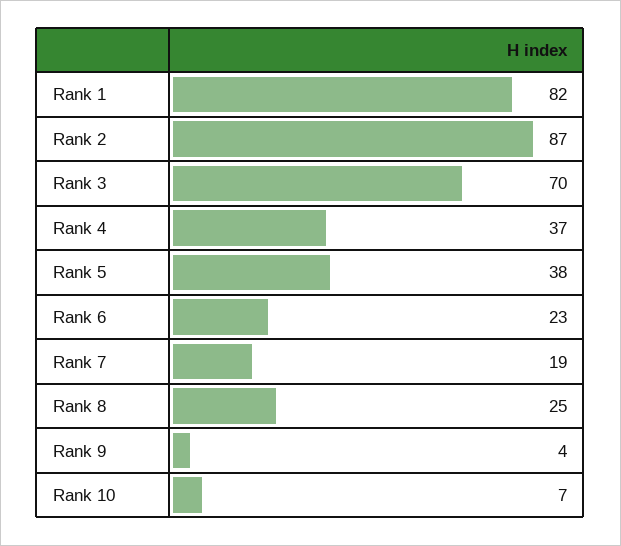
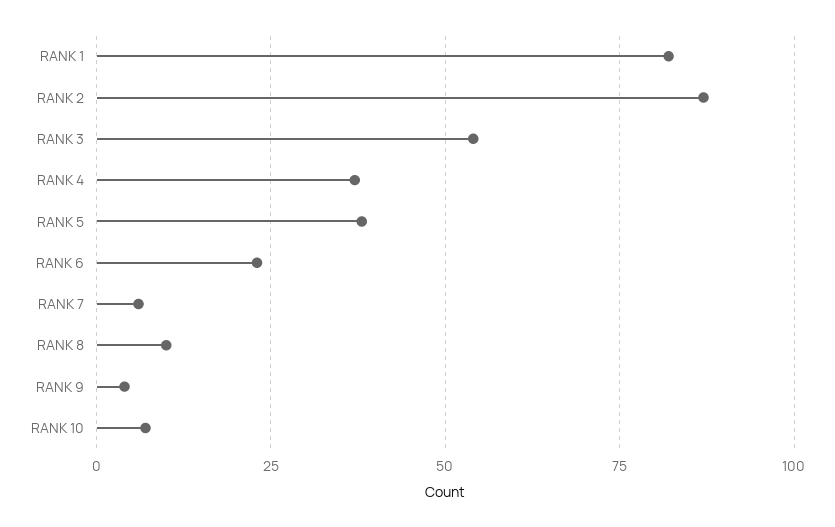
  {
    "Rank 1": 82,
    "Rank 2": 87,
-   "Rank 3": 70,
+   "Rank 3": 55,
    "Rank 4": 37,
    "Rank 5": 38,
    "Rank 6": 23,
-   "Rank 7": 19,
+   "Rank 7": 5,
-   "Rank 8": 25,
+   "Rank 8": 10,
    "Rank 9": 4,
    "Rank 10": 7
  }

